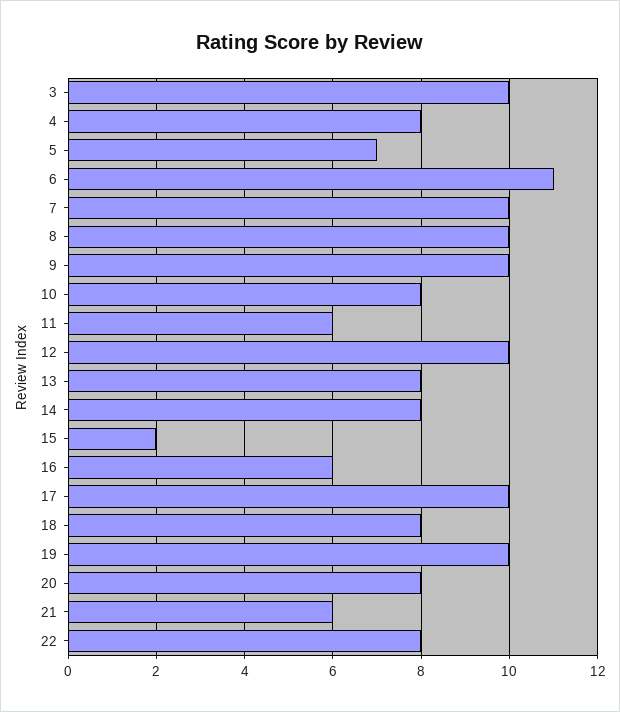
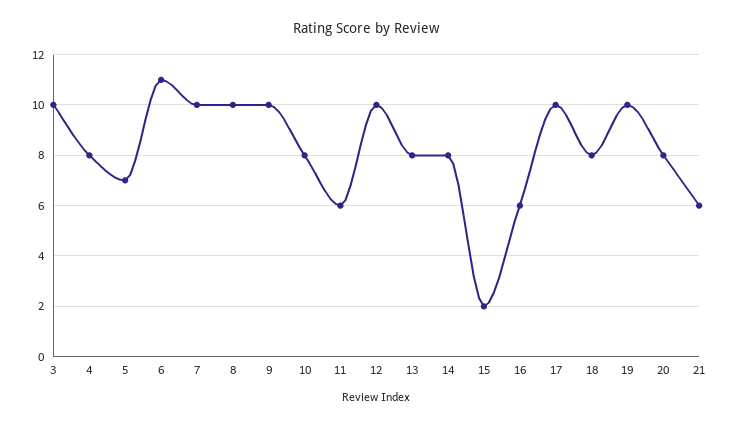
  {
    "3": 10,
    "4": 8,
    "5": 7,
    "6": 11,
    "7": 10,
    "8": 10,
    "9": 10,
    "10": 8,
    "11": 6,
    "12": 10,
    "13": 8,
    "14": 8,
    "15": 2,
    "16": 6,
    "17": 10,
    "18": 8,
    "19": 10,
    "20": 8,
-   "21": 6,
+   "21": 6
-   "22": 8
  }

